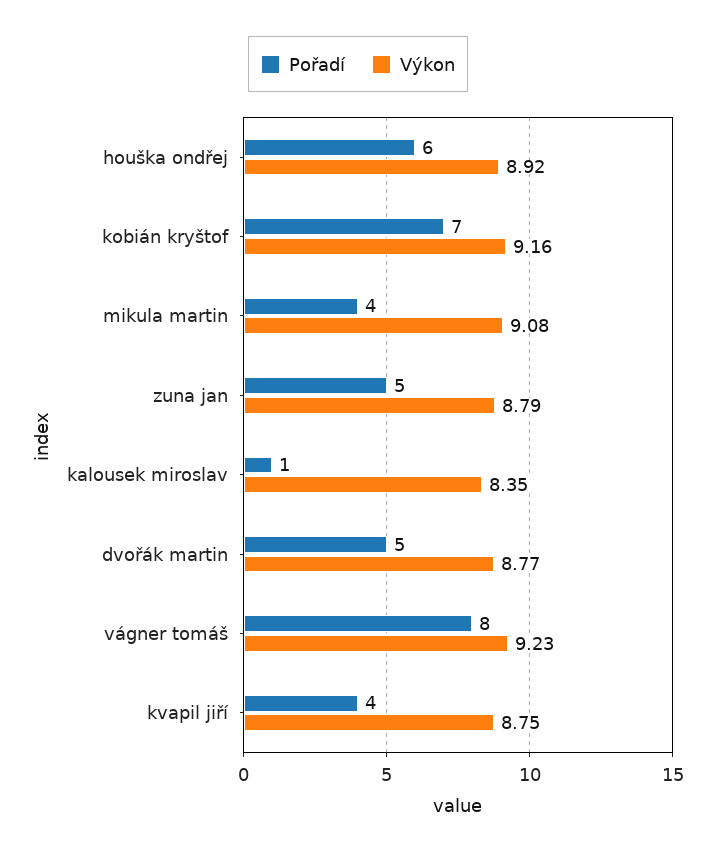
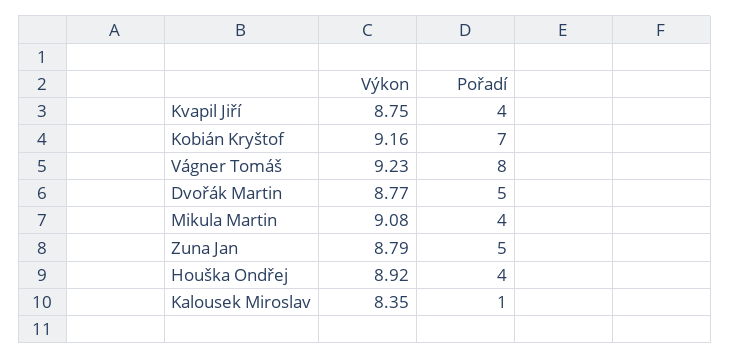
  {
    "Pořadí": {
-     "houška ondřej": 6,
+     "houška ondřej": 4,
      "kobián kryštof": 7,
      "mikula martin": 4,
      "zuna jan": 5,
      "kalousek miroslav": 1,
      "dvořák martin": 5,
      "vágner tomáš": 8,
      "kvapil jiří": 4
    },
    "Výkon": {
      "houška ondřej": 8.92,
      "kobián kryštof": 9.16,
      "mikula martin": 9.08,
      "zuna jan": 8.79,
      "kalousek miroslav": 8.35,
      "dvořák martin": 8.77,
      "vágner tomáš": 9.23,
      "kvapil jiří": 8.75
    }
  }

